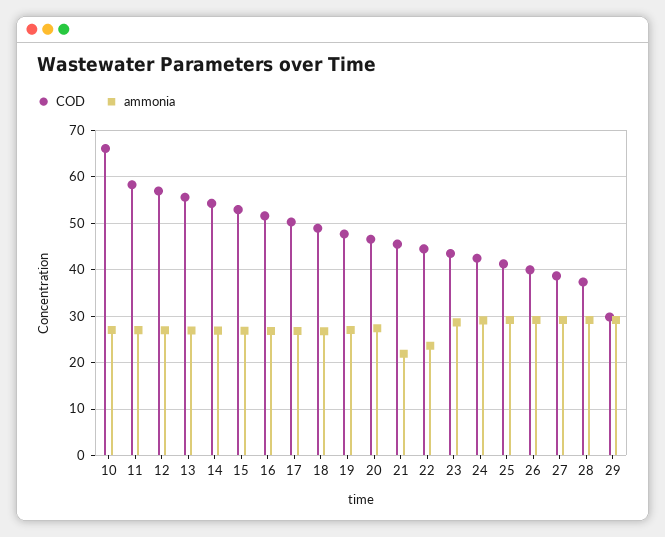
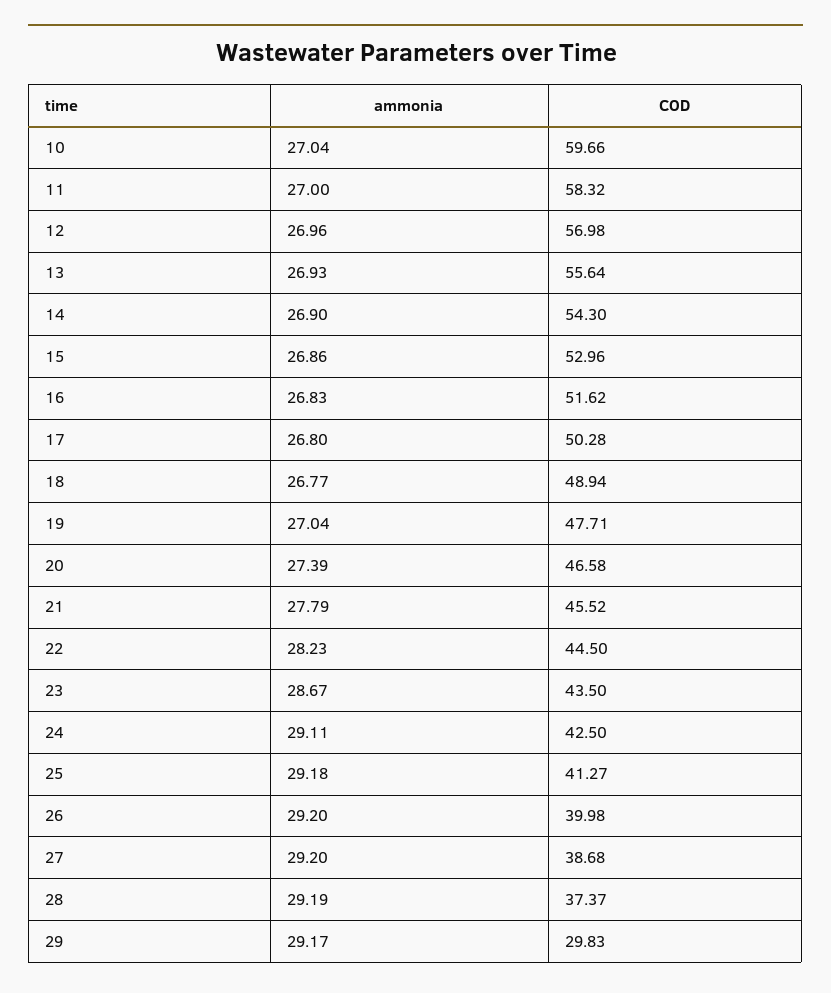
  {
    "COD": {
-     "10": 66,
+     "10": 59.66,
      "11": 58.32,
      "12": 56.98,
      "13": 55.64,
      "14": 54.3,
      "15": 52.96,
      "16": 51.62,
      "17": 50.28,
      "18": 48.94,
      "19": 47.71,
      "20": 46.58,
      "21": 45.52,
      "22": 44.5,
      "23": 43.5,
      "24": 42.5,
      "25": 41.27,
      "26": 39.98,
      "27": 38.68,
      "28": 37.37,
      "29": 29.83
    },
    "ammonia": {
      "10": 27.04,
      "11": 27,
      "12": 26.96,
      "13": 26.93,
      "14": 26.9,
      "15": 26.86,
      "16": 26.83,
      "17": 26.8,
      "18": 26.77,
      "19": 27.04,
      "20": 27.39,
-     "21": 22,
+     "21": 27.79,
-     "22": 24,
+     "22": 28.23,
      "23": 28.67,
      "24": 29.11,
      "25": 29.18,
      "26": 29.2,
      "27": 29.2,
      "28": 29.19,
      "29": 29.17
    }
  }

